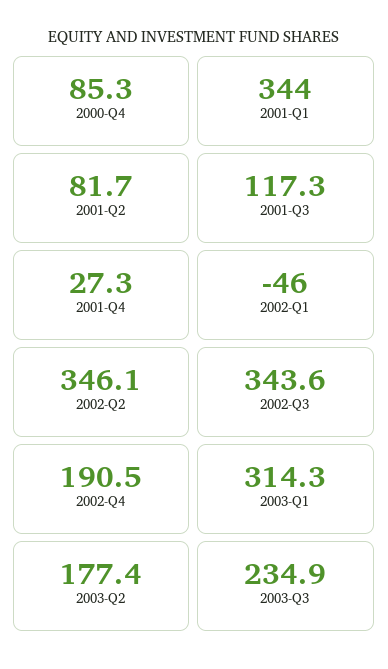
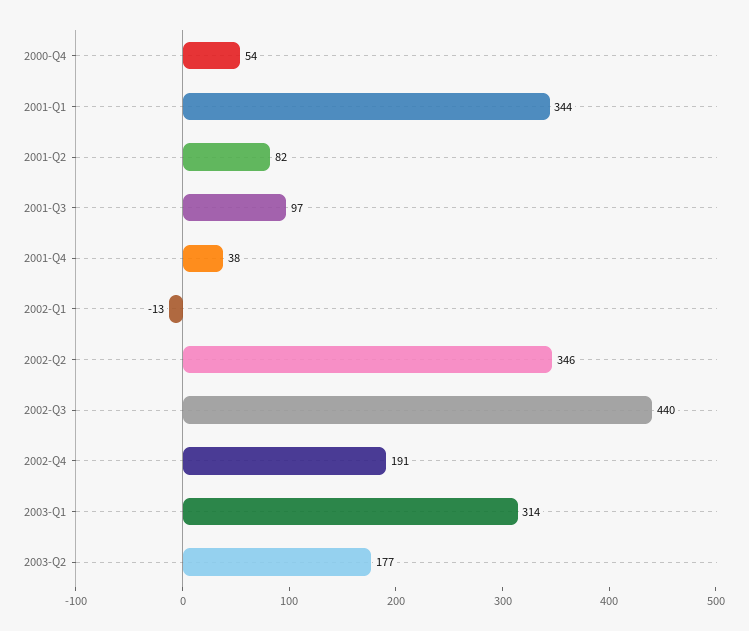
  {
-   "2000-Q4": 85.3,
+   "2000-Q4": 54,
    "2001-Q1": 344,
    "2001-Q2": 81.7,
-   "2001-Q3": 117.3,
+   "2001-Q3": 97,
-   "2001-Q4": 27.3,
+   "2001-Q4": 38,
-   "2002-Q1": -46,
+   "2002-Q1": -13,
    "2002-Q2": 346.1,
-   "2002-Q3": 343.6,
+   "2002-Q3": 440,
    "2002-Q4": 190.5,
    "2003-Q1": 314.3,
-   "2003-Q2": 177.4,
+   "2003-Q2": 177.4
-   "2003-Q3": 234.9
  }

